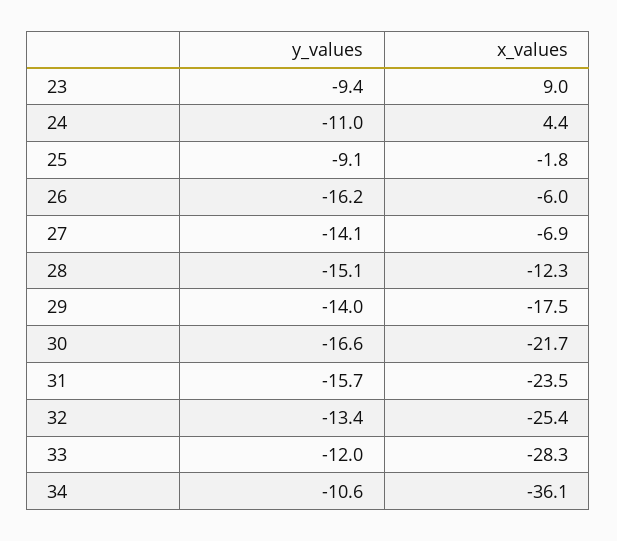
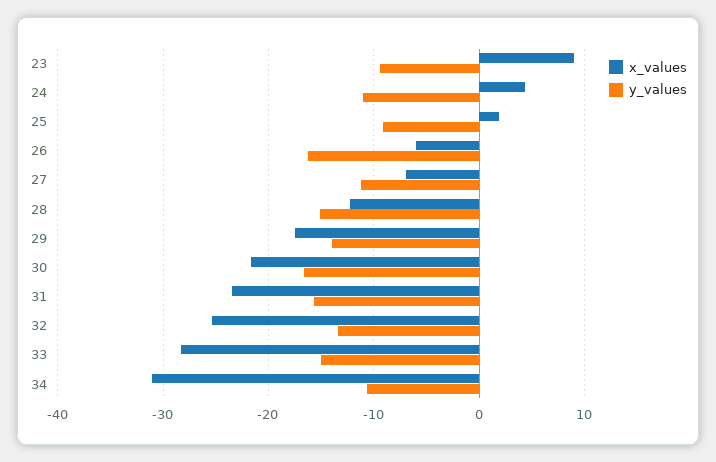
  {
    "y_values": {
      "23": -9.4,
      "24": -11,
      "25": -9.1,
      "26": -16.2,
-     "27": -14.1,
+     "27": -11,
      "28": -15.1,
      "29": -14,
      "30": -16.6,
      "31": -15.7,
      "32": -13.4,
-     "33": -12,
+     "33": -15,
      "34": -10.6
    },
    "x_values": {
      "23": 9,
      "24": 4.4,
-     "25": -1.8,
+     "25": 2,
      "26": -6,
      "27": -6.9,
      "28": -12.3,
      "29": -17.5,
      "30": -21.7,
      "31": -23.5,
      "32": -25.4,
      "33": -28.3,
-     "34": -36.1
+     "34": -31
    }
  }

